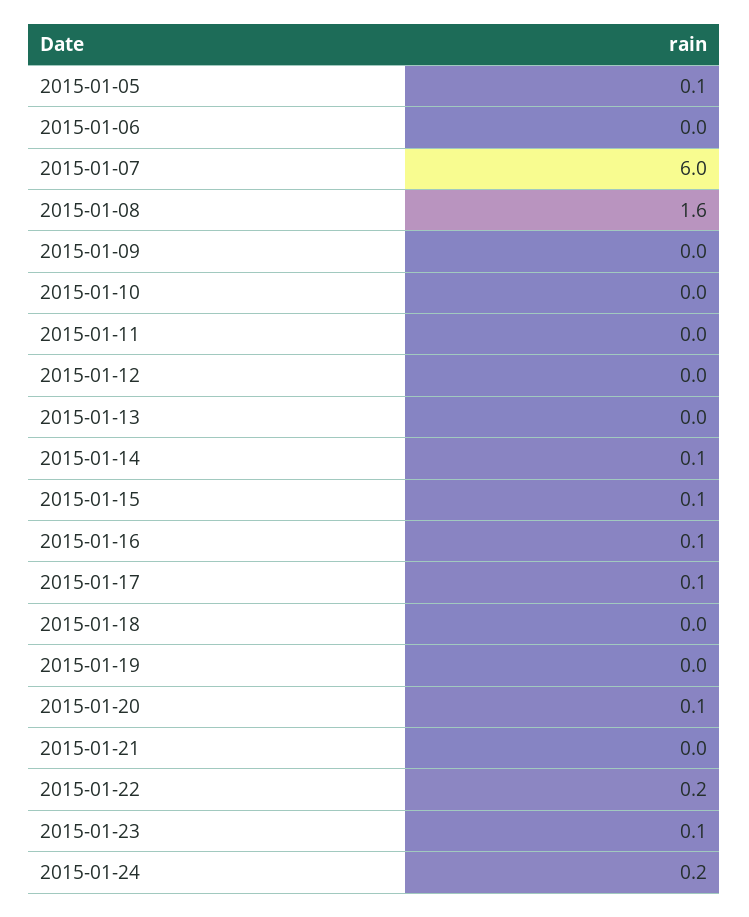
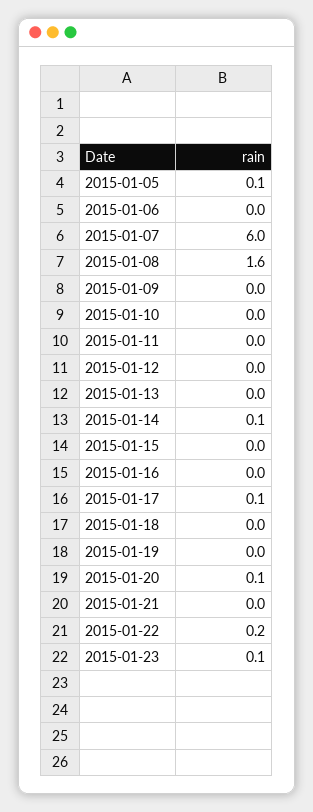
  {
    "2015-01-05": 0.1,
    "2015-01-06": 0,
    "2015-01-07": 6,
    "2015-01-08": 1.6,
    "2015-01-09": 0,
    "2015-01-10": 0,
    "2015-01-11": 0,
    "2015-01-12": 0,
    "2015-01-13": 0,
    "2015-01-14": 0.1,
-   "2015-01-15": 0.1,
+   "2015-01-15": 0,
-   "2015-01-16": 0.1,
+   "2015-01-16": 0,
    "2015-01-17": 0.1,
    "2015-01-18": 0,
    "2015-01-19": 0,
    "2015-01-20": 0.1,
    "2015-01-21": 0,
    "2015-01-22": 0.2,
-   "2015-01-23": 0.1,
+   "2015-01-23": 0.1
-   "2015-01-24": 0.2
  }

